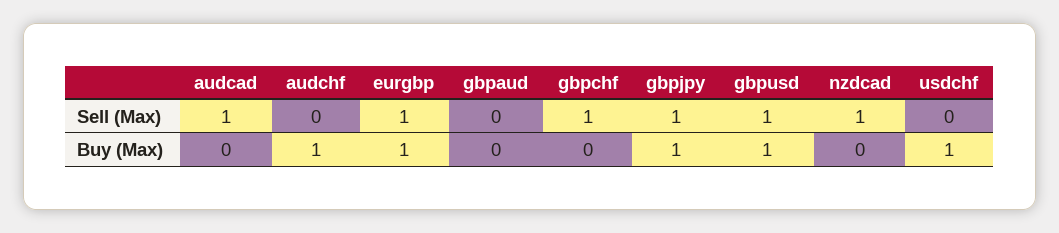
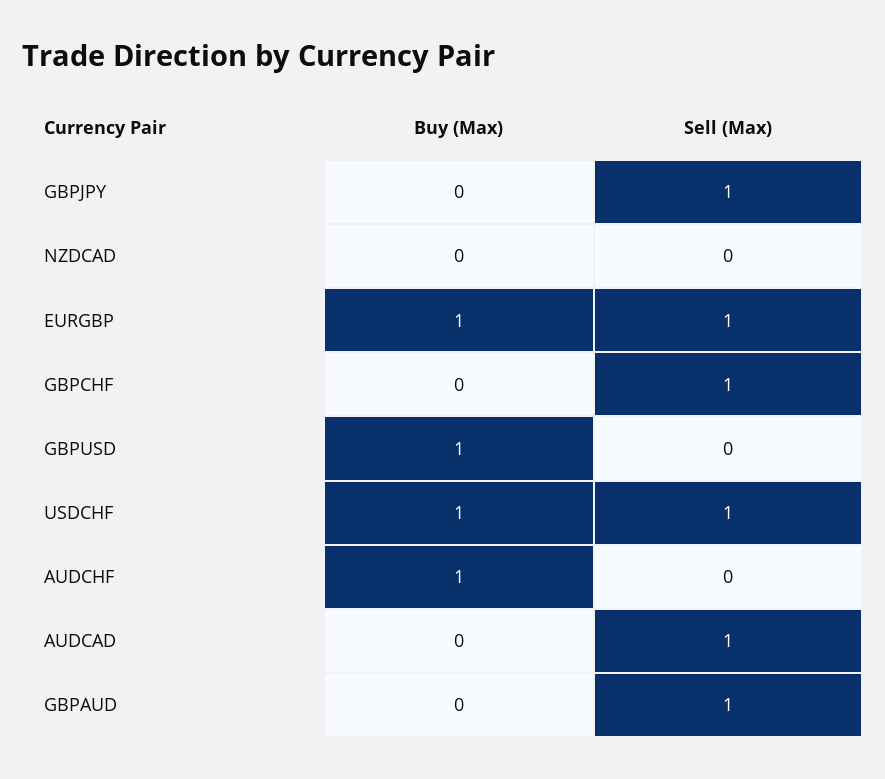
  {
    "audcad": {
      "Sell (Max)": 1,
      "Buy (Max)": 0
    },
    "audchf": {
      "Sell (Max)": 0,
      "Buy (Max)": 1
    },
    "eurgbp": {
      "Sell (Max)": 1,
      "Buy (Max)": 1
    },
    "gbpaud": {
-     "Sell (Max)": 0,
+     "Sell (Max)": 1,
      "Buy (Max)": 0
    },
    "gbpchf": {
      "Sell (Max)": 1,
      "Buy (Max)": 0
    },
    "gbpjpy": {
      "Sell (Max)": 1,
-     "Buy (Max)": 1
+     "Buy (Max)": 0
    },
    "gbpusd": {
-     "Sell (Max)": 1,
+     "Sell (Max)": 0,
      "Buy (Max)": 1
    },
    "nzdcad": {
-     "Sell (Max)": 1,
+     "Sell (Max)": 0,
      "Buy (Max)": 0
    },
    "usdchf": {
-     "Sell (Max)": 0,
+     "Sell (Max)": 1,
      "Buy (Max)": 1
    }
  }

